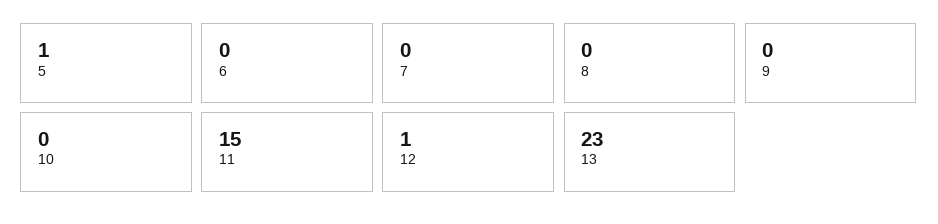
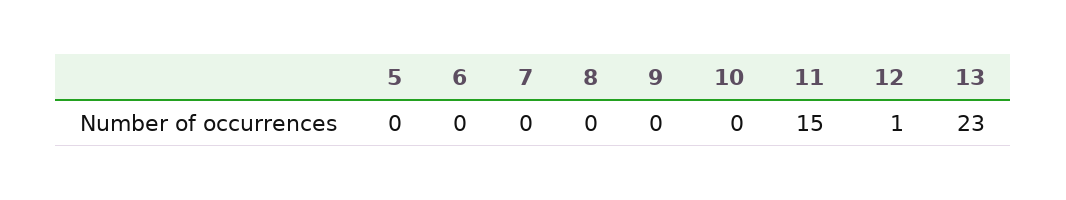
  {
-   "5": 1,
+   "5": 0,
    "6": 0,
    "7": 0,
    "8": 0,
    "9": 0,
    "10": 0,
    "11": 15,
    "12": 1,
    "13": 23
  }

